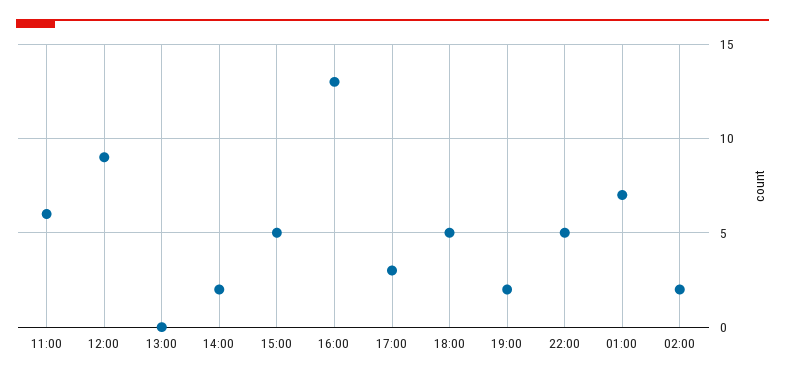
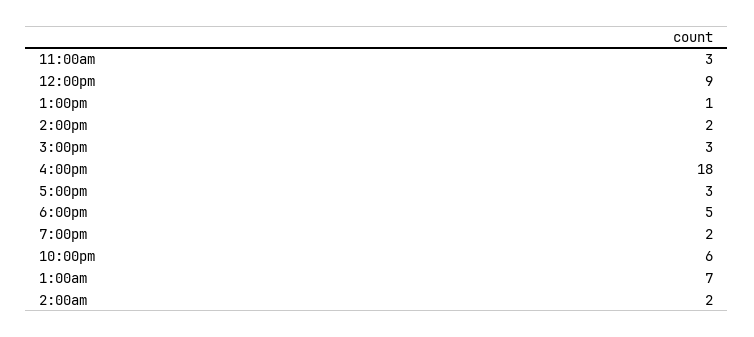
  {
-   "11:00": 6,
+   "11:00": 3,
    "12:00": 9,
-   "13:00": 0,
+   "13:00": 1,
    "14:00": 2,
-   "15:00": 5,
+   "15:00": 3,
-   "16:00": 13,
+   "16:00": 18,
    "17:00": 3,
    "18:00": 5,
    "19:00": 2,
-   "22:00": 5,
+   "22:00": 6,
    "01:00": 7,
    "02:00": 2
  }

